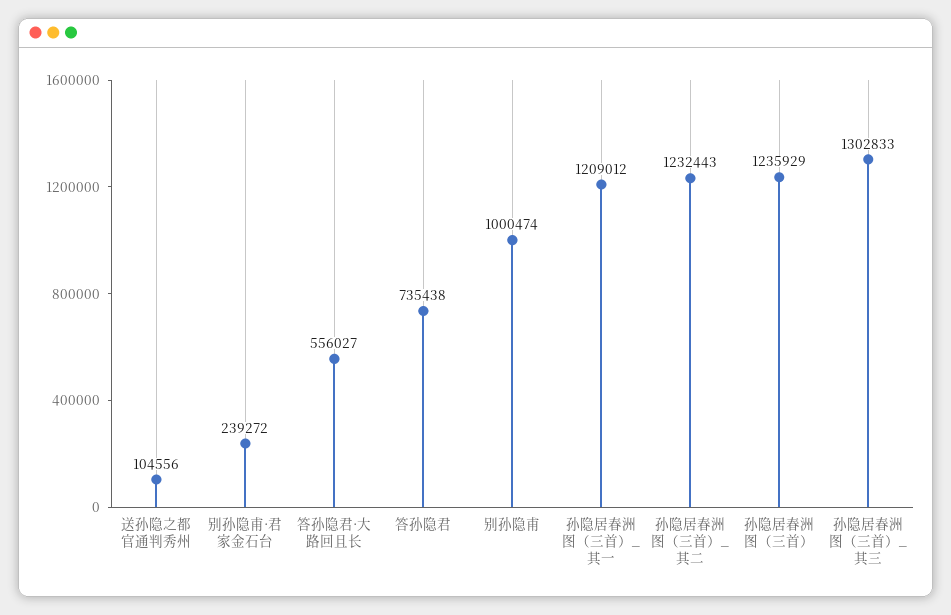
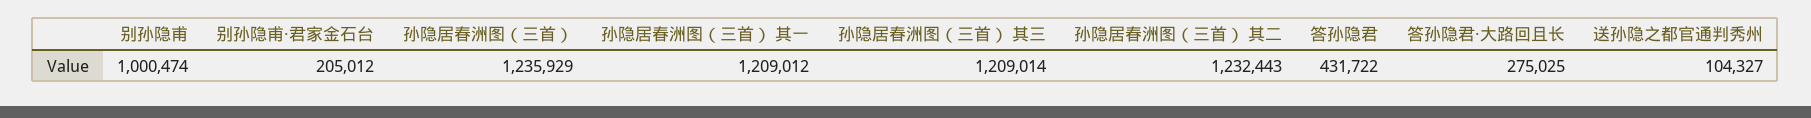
  {
-   "送孙隐之都官通判秀州": 104556,
+   "送孙隐之都官通判秀州": 104327,
-   "别孙隐甫·君家金石台": 239272,
+   "别孙隐甫·君家金石台": 205012,
-   "答孙隐君·大路回且长": 556027,
+   "答孙隐君·大路回且长": 275025,
-   "答孙隐君": 735438,
+   "答孙隐君": 431722,
    "别孙隐甫": 1000474,
    "孙隐居春洲图（三首）_其一": 1209012,
    "孙隐居春洲图（三首）_其二": 1232443,
    "孙隐居春洲图（三首）": 1235929,
-   "孙隐居春洲图（三首）_其三": 1302833
+   "孙隐居春洲图（三首）_其三": 1209014
  }

